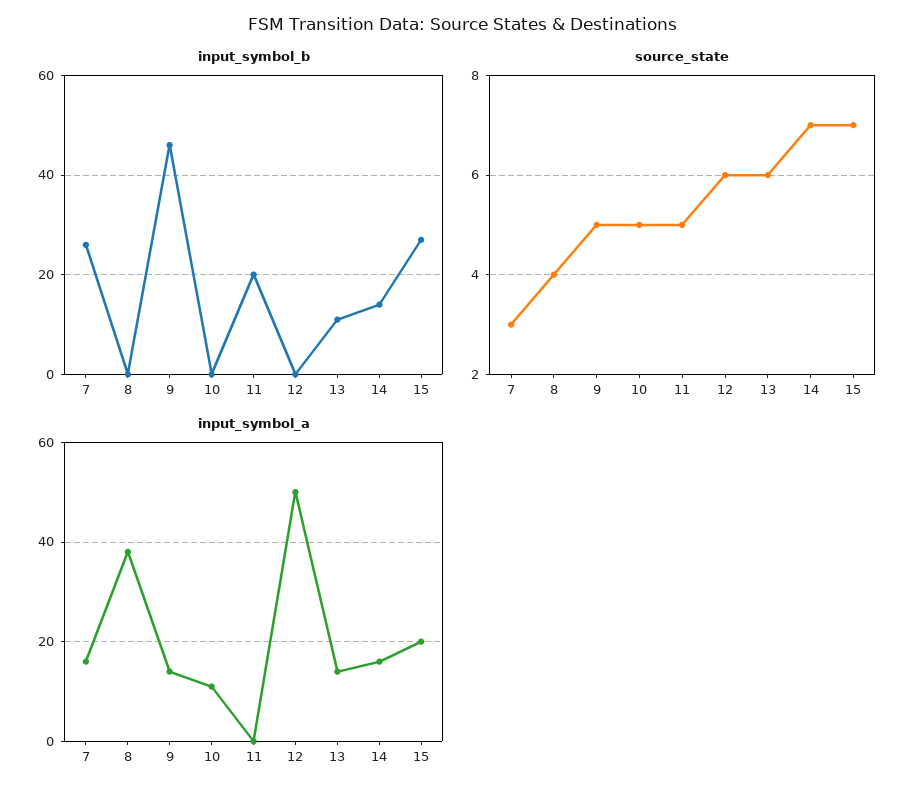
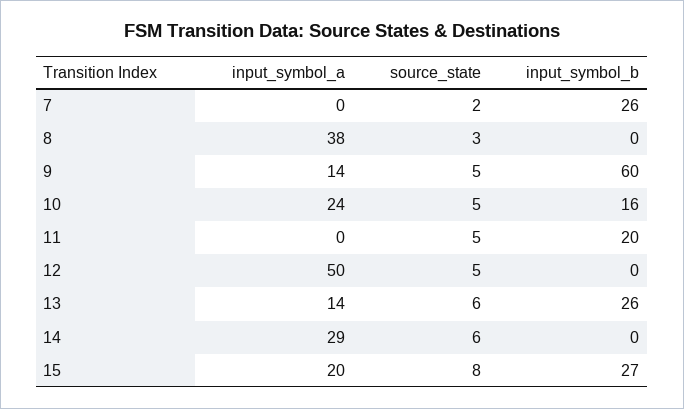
  {
    "input_symbol_b": {
      "7": 26,
      "8": 0,
-     "9": 45,
+     "9": 60,
-     "10": 0,
+     "10": 16,
      "11": 20,
      "12": 0,
-     "13": 10,
+     "13": 26,
-     "14": 15,
+     "14": 0,
      "15": 27
    },
    "source_state": {
-     "7": 3,
+     "7": 2,
-     "8": 4,
+     "8": 3,
      "9": 5,
      "10": 5,
      "11": 5,
-     "12": 6,
+     "12": 5,
      "13": 6,
-     "14": 7,
+     "14": 6,
-     "15": 7
+     "15": 8
    },
    "input_symbol_a": {
-     "7": 15,
+     "7": 0,
      "8": 38,
      "9": 14,
-     "10": 10,
+     "10": 24,
      "11": 0,
      "12": 50,
      "13": 14,
-     "14": 15,
+     "14": 29,
      "15": 20
    }
  }

